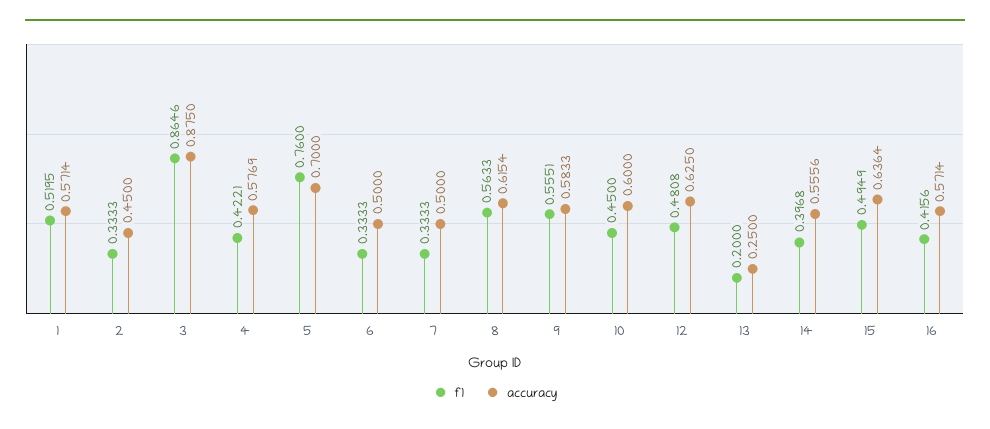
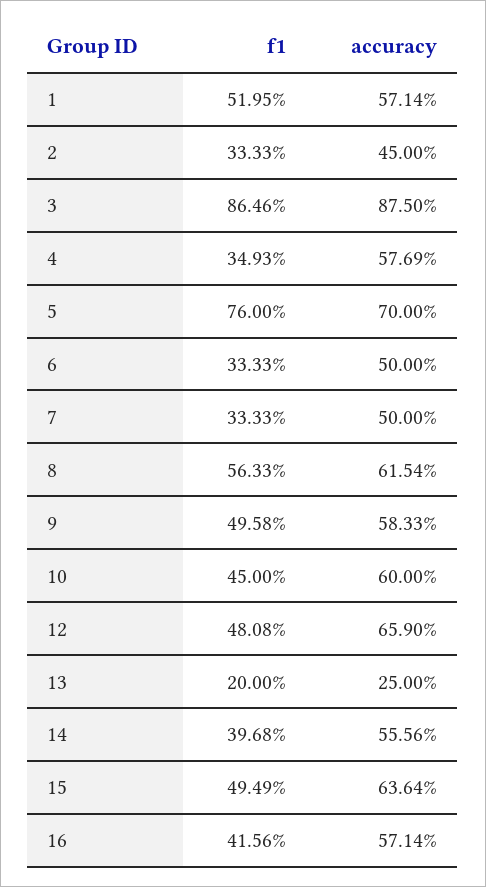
  {
    "f1": {
      "1": 0.5195,
      "2": 0.3333,
      "3": 0.8646,
-     "4": 0.4221,
+     "4": 0.3493,
      "5": 0.76,
      "6": 0.3333,
      "7": 0.3333,
      "8": 0.5633,
-     "9": 0.5551,
+     "9": 0.4958,
      "10": 0.45,
      "12": 0.4808,
      "13": 0.2,
      "14": 0.3968,
      "15": 0.4949,
      "16": 0.4156
    },
    "accuracy": {
      "1": 0.5714,
      "2": 0.45,
      "3": 0.875,
      "4": 0.5769,
      "5": 0.7,
      "6": 0.5,
      "7": 0.5,
      "8": 0.6154,
      "9": 0.5833,
      "10": 0.6,
-     "12": 0.625,
+     "12": 0.659,
      "13": 0.25,
      "14": 0.5556,
      "15": 0.6364,
      "16": 0.5714
    }
  }

